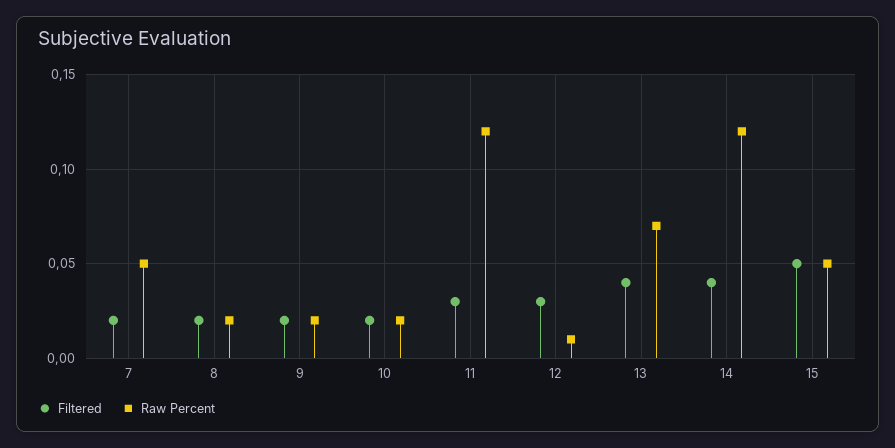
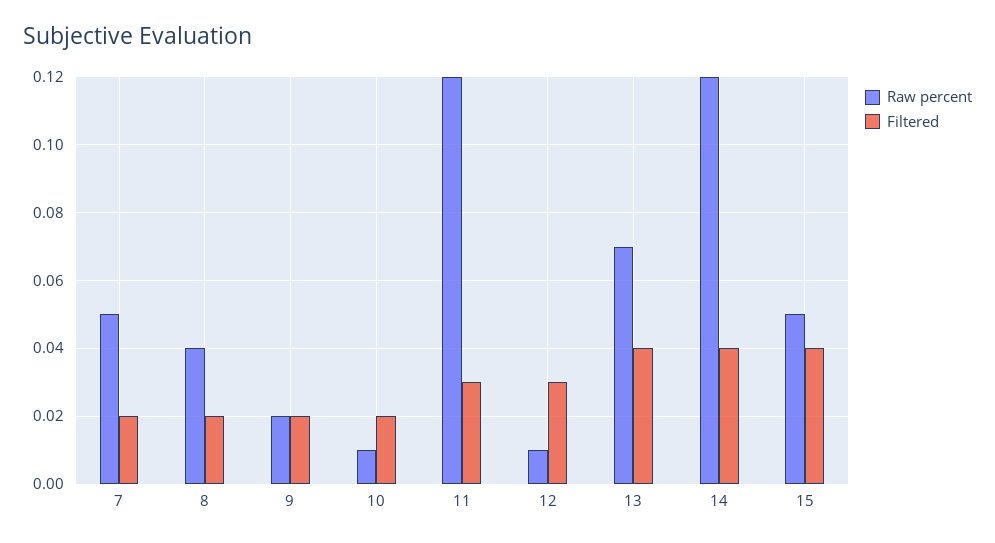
  {
    "Filtered": {
      "7": 0.02,
      "8": 0.02,
      "9": 0.02,
      "10": 0.02,
      "11": 0.03,
      "12": 0.03,
      "13": 0.04,
      "14": 0.04,
-     "15": 0.05
+     "15": 0.04
    },
    "Raw Percent": {
      "7": 0.05,
-     "8": 0.02,
+     "8": 0.04,
      "9": 0.02,
-     "10": 0.02,
+     "10": 0.01,
      "11": 0.12,
      "12": 0.01,
      "13": 0.07,
      "14": 0.12,
      "15": 0.05
    }
  }

